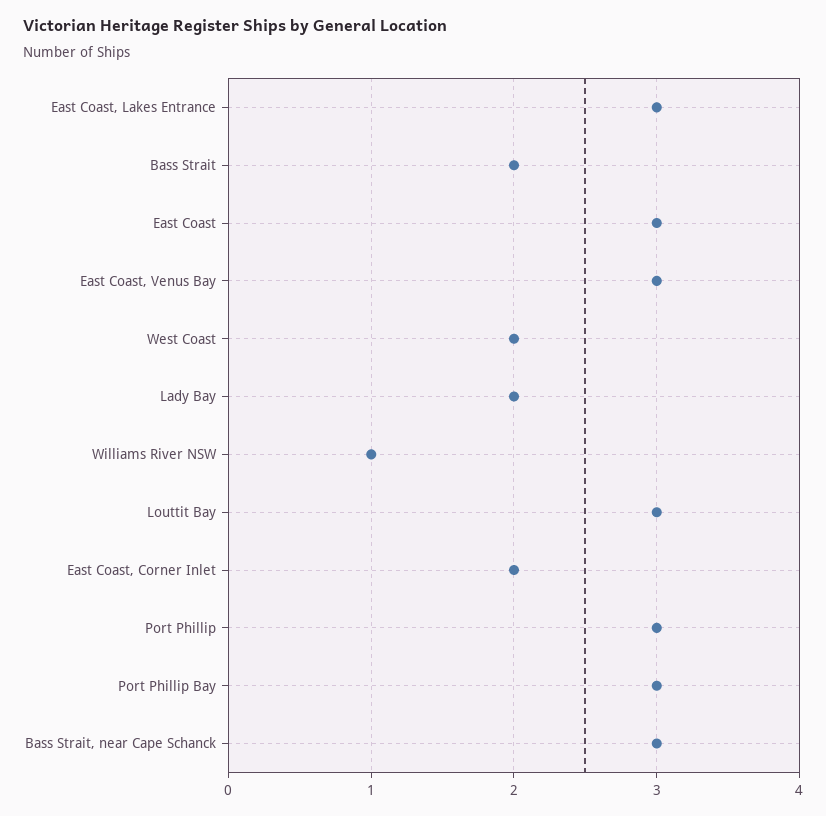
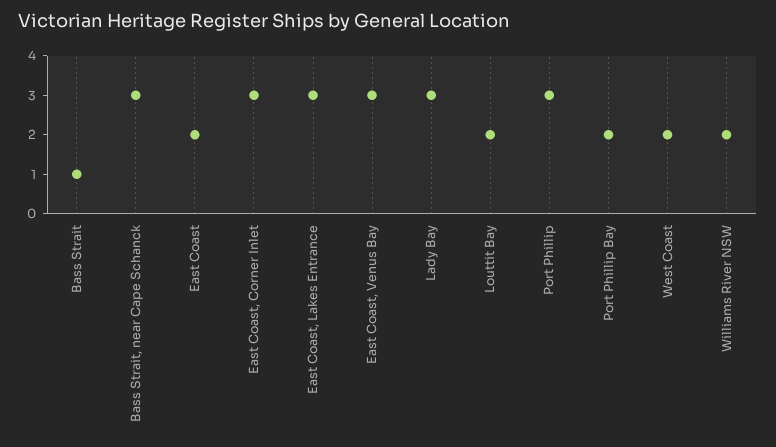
  {
    "East Coast, Lakes Entrance": 3,
-   "Bass Strait": 2,
+   "Bass Strait": 1,
-   "East Coast": 3,
+   "East Coast": 2,
    "East Coast, Venus Bay": 3,
    "West Coast": 2,
-   "Lady Bay": 2,
+   "Lady Bay": 3,
-   "Williams River NSW": 1,
+   "Williams River NSW": 2,
-   "Louttit Bay": 3,
+   "Louttit Bay": 2,
-   "East Coast, Corner Inlet": 2,
+   "East Coast, Corner Inlet": 3,
    "Port Phillip": 3,
-   "Port Phillip Bay": 3,
+   "Port Phillip Bay": 2,
    "Bass Strait, near Cape Schanck": 3
  }

